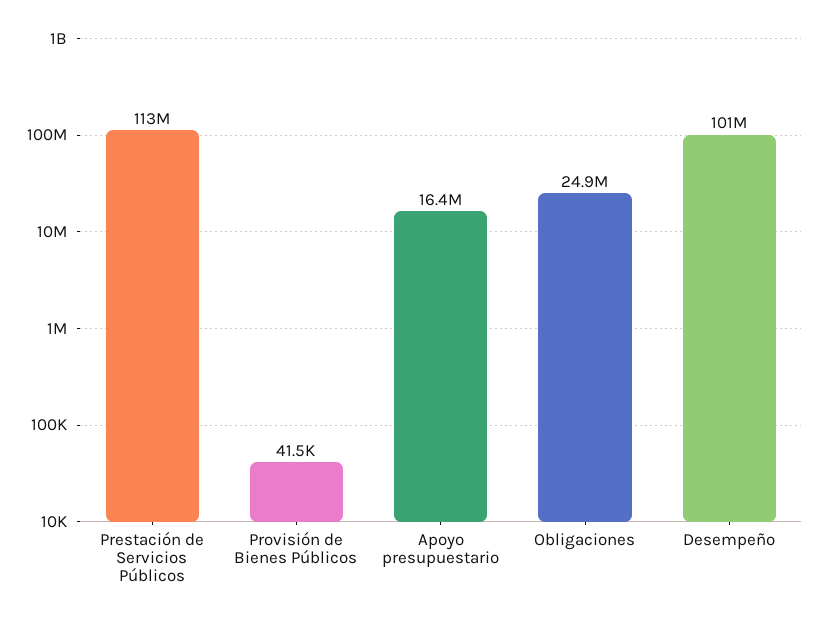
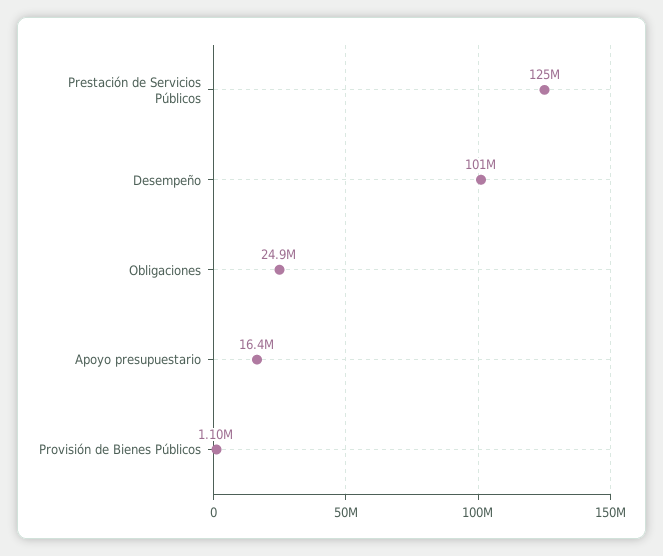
  {
-   "Prestación de Servicios Públicos": 113000000,
+   "Prestación de Servicios Públicos": 125000000,
-   "Provisión de Bienes Públicos": 41500,
+   "Provisión de Bienes Públicos": 1100000,
    "Apoyo presupuestario": 16400000,
    "Obligaciones": 24900000,
    "Desempeño": 101000000
  }

